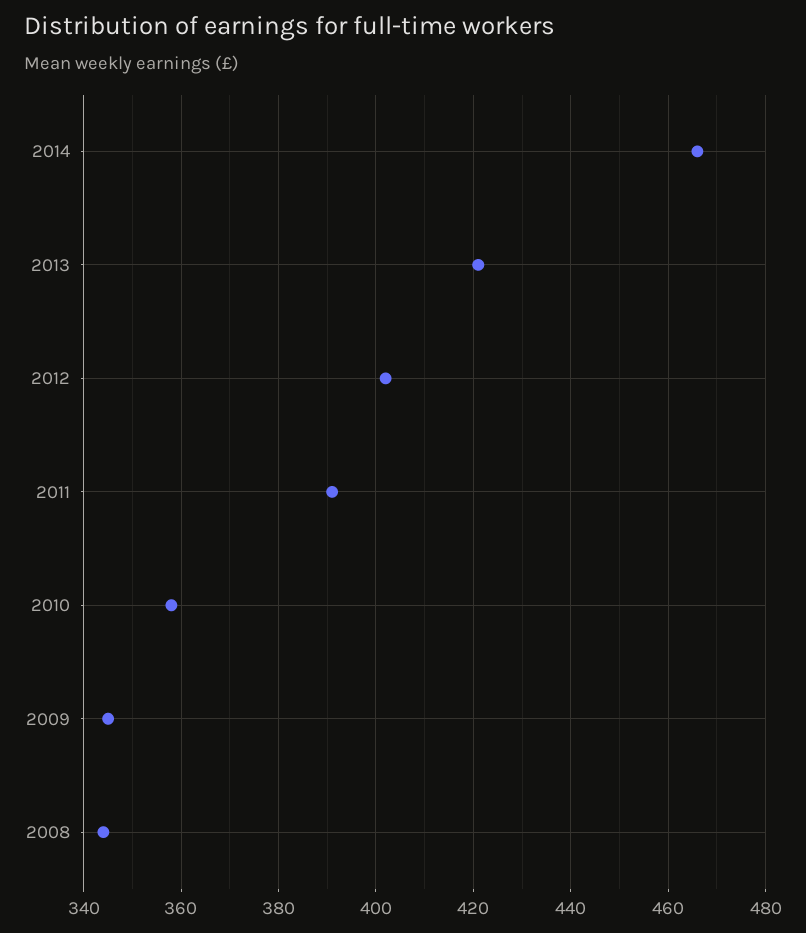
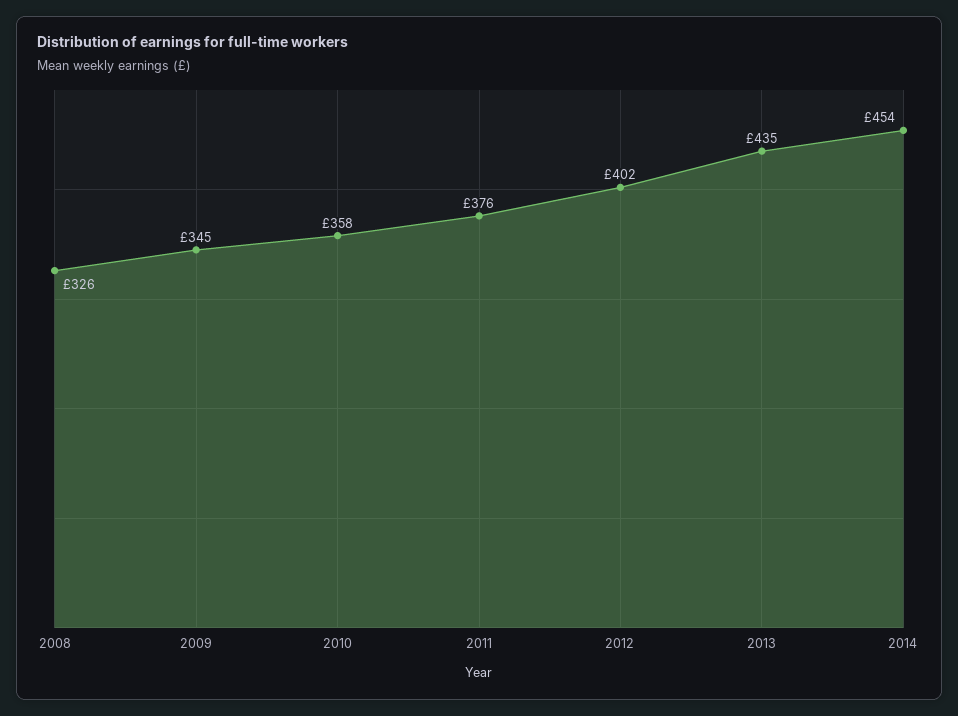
  {
-   "2014": 465,
+   "2014": 454,
-   "2013": 420,
+   "2013": 435,
    "2012": 402,
-   "2011": 390,
+   "2011": 376,
    "2010": 358,
    "2009": 345,
-   "2008": 345
+   "2008": 326
  }

